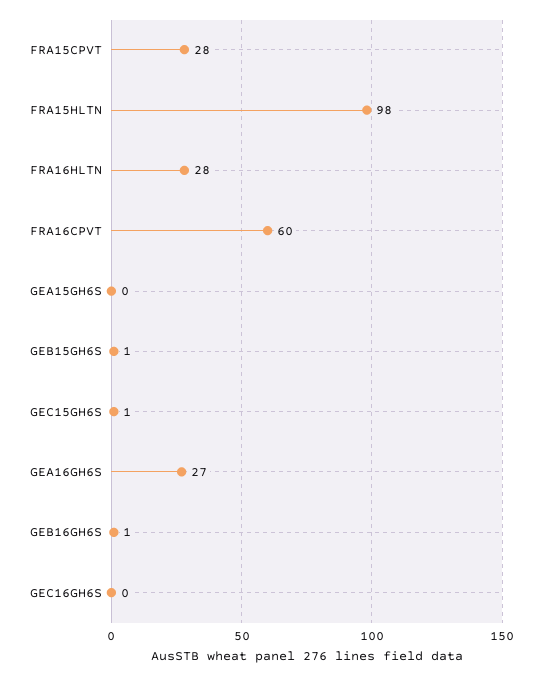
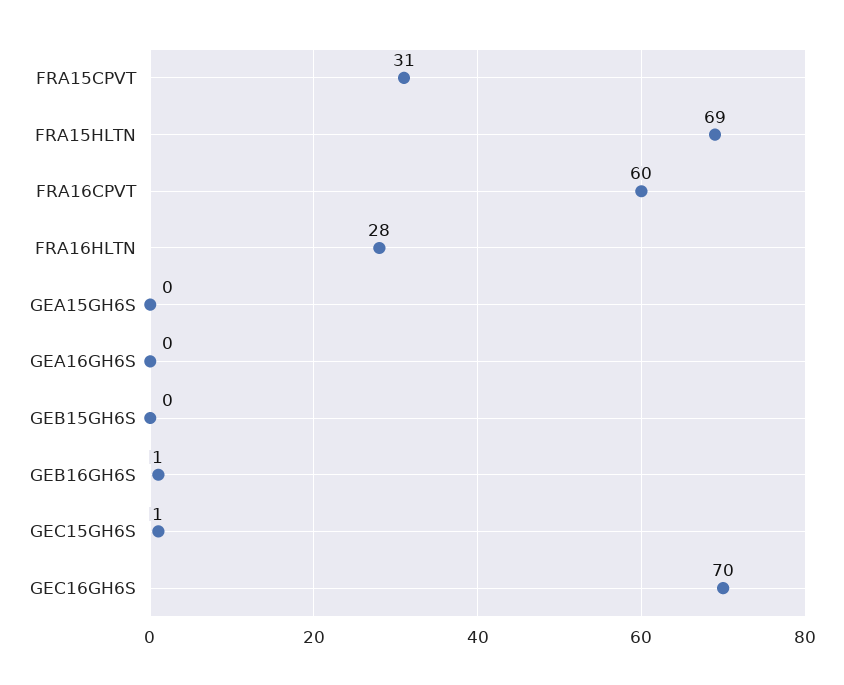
  {
-   "FRA15CPVT": 28,
+   "FRA15CPVT": 31,
-   "FRA15HLTN": 98,
+   "FRA15HLTN": 69,
    "FRA16HLTN": 28,
    "FRA16CPVT": 60,
    "GEA15GH6S": 0,
-   "GEB15GH6S": 1,
+   "GEB15GH6S": 0,
    "GEC15GH6S": 1,
-   "GEA16GH6S": 27,
+   "GEA16GH6S": 0,
    "GEB16GH6S": 1,
-   "GEC16GH6S": 0
+   "GEC16GH6S": 70
  }

